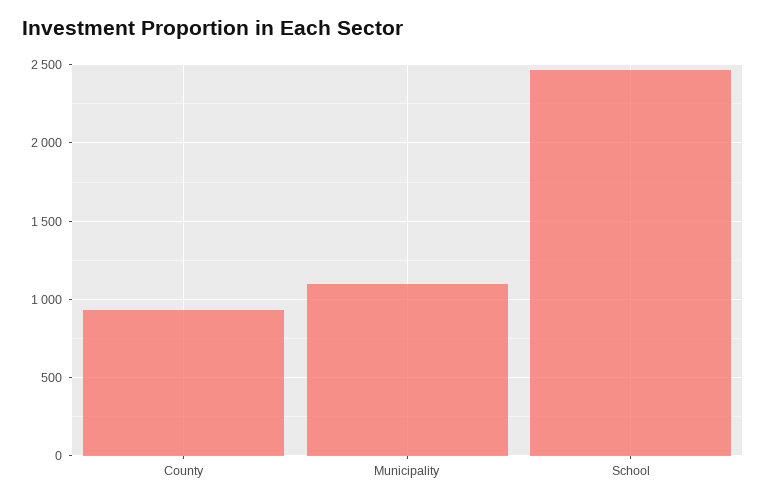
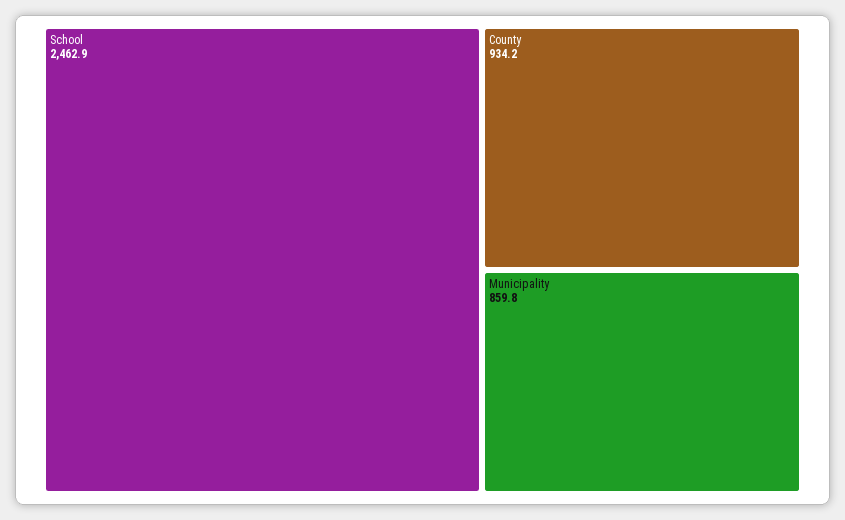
  {
    "County": 934.2,
-   "Municipality": 1100,
+   "Municipality": 859.8,
    "School": 2462.9
  }

